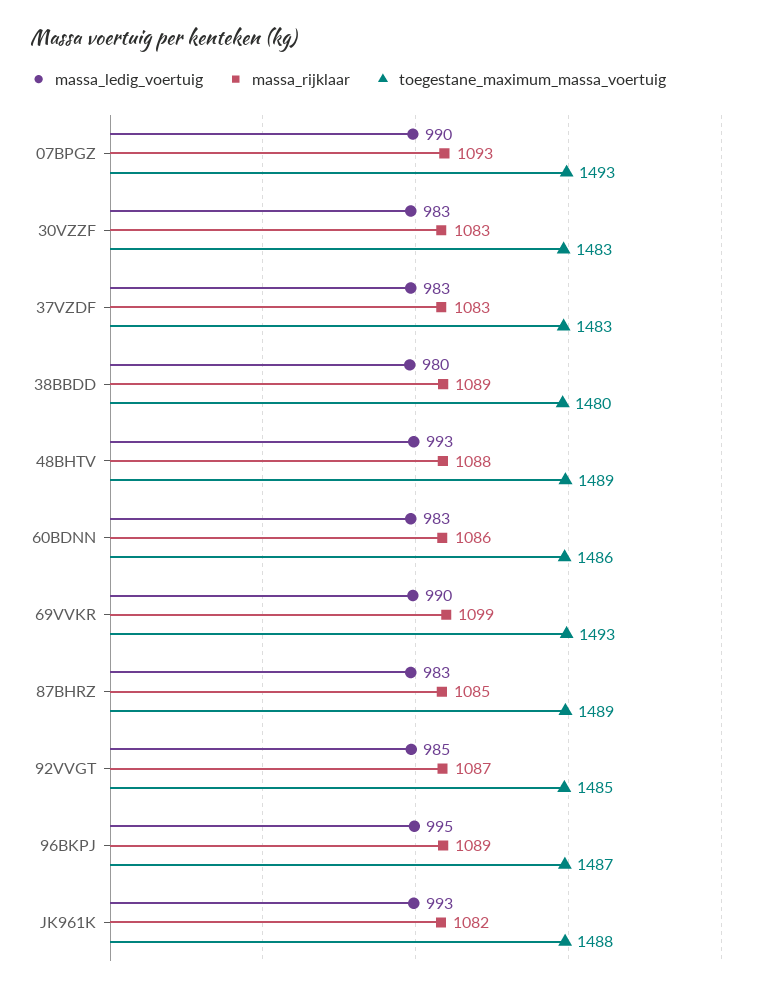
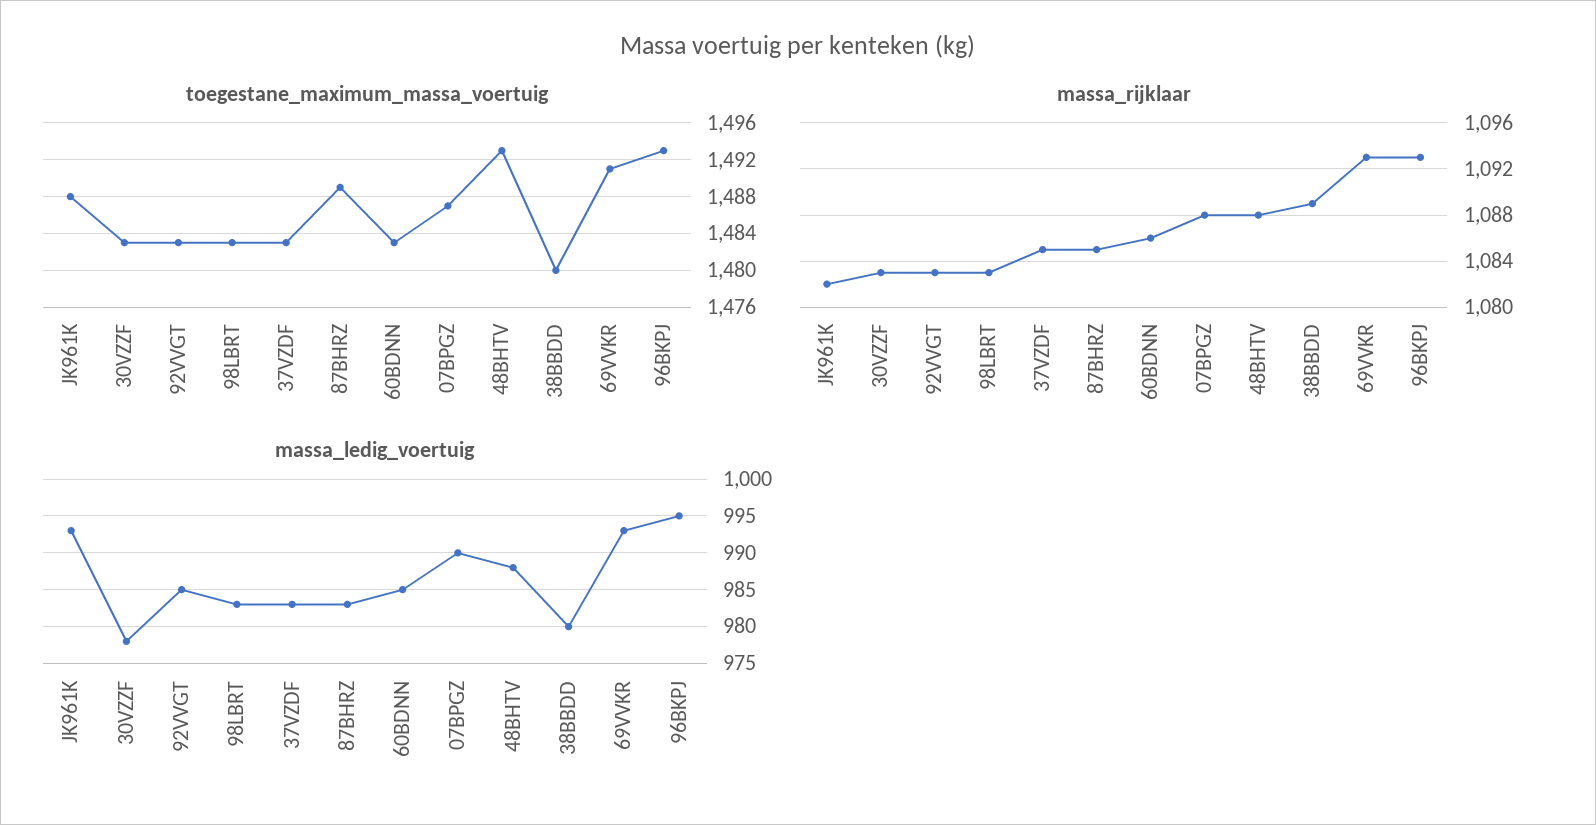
  {
    "massa_ledig_voertuig": {
      "07BPGZ": 990,
-     "30VZZF": 983,
+     "30VZZF": 978,
      "37VZDF": 983,
      "38BBDD": 980,
-     "48BHTV": 993,
+     "48BHTV": 988,
-     "60BDNN": 983,
+     "60BDNN": 985,
-     "69VVKR": 990,
+     "69VVKR": 993,
      "87BHRZ": 983,
      "92VVGT": 985,
      "96BKPJ": 995,
-     "JK961K": 993
+     "JK961K": 993,
+     "98LBRT": 983
    },
    "massa_rijklaar": {
-     "07BPGZ": 1093,
+     "07BPGZ": 1088,
      "30VZZF": 1083,
-     "37VZDF": 1083,
+     "37VZDF": 1085,
      "38BBDD": 1089,
      "48BHTV": 1088,
      "60BDNN": 1086,
-     "69VVKR": 1099,
+     "69VVKR": 1093,
      "87BHRZ": 1085,
-     "92VVGT": 1087,
+     "92VVGT": 1083,
-     "96BKPJ": 1089,
+     "96BKPJ": 1093,
-     "JK961K": 1082
+     "JK961K": 1082,
+     "98LBRT": 1083
    },
    "toegestane_maximum_massa_voertuig": {
-     "07BPGZ": 1493,
+     "07BPGZ": 1487,
      "30VZZF": 1483,
      "37VZDF": 1483,
      "38BBDD": 1480,
-     "48BHTV": 1489,
+     "48BHTV": 1493,
-     "60BDNN": 1486,
+     "60BDNN": 1483,
-     "69VVKR": 1493,
+     "69VVKR": 1491,
      "87BHRZ": 1489,
-     "92VVGT": 1485,
+     "92VVGT": 1483,
-     "96BKPJ": 1487,
+     "96BKPJ": 1493,
-     "JK961K": 1488
+     "JK961K": 1488,
+     "98LBRT": 1483
    }
  }

